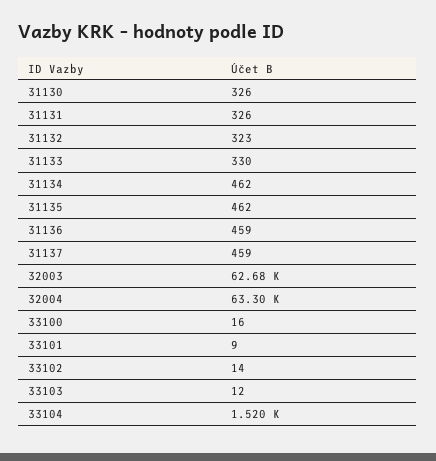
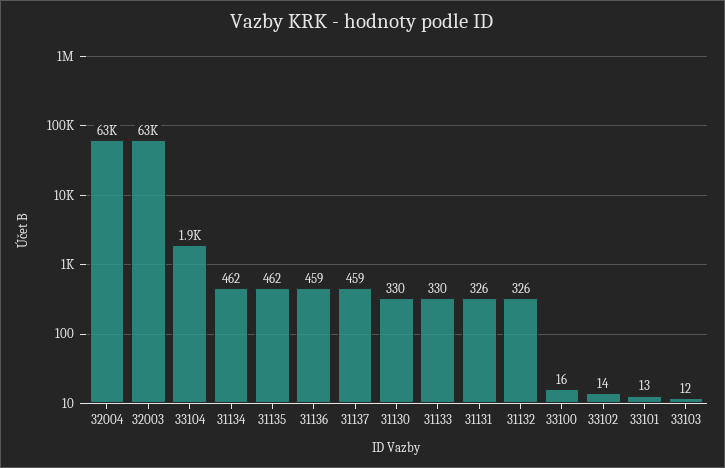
  {
-   "31130": 326,
+   "31130": 330,
    "31131": 326,
-   "31132": 323,
+   "31132": 326,
    "31133": 330,
    "31134": 462,
    "31135": 462,
    "31136": 459,
    "31137": 459,
    "32003": 62680,
    "32004": 63300,
    "33100": 16,
-   "33101": 9,
+   "33101": 13,
    "33102": 14,
    "33103": 12,
-   "33104": 1520
+   "33104": 1900
  }

